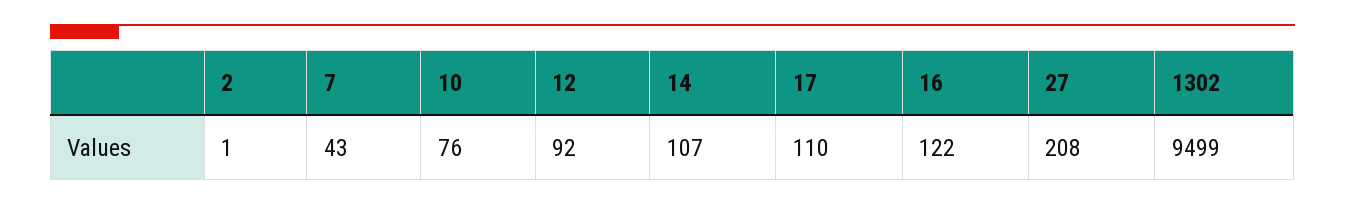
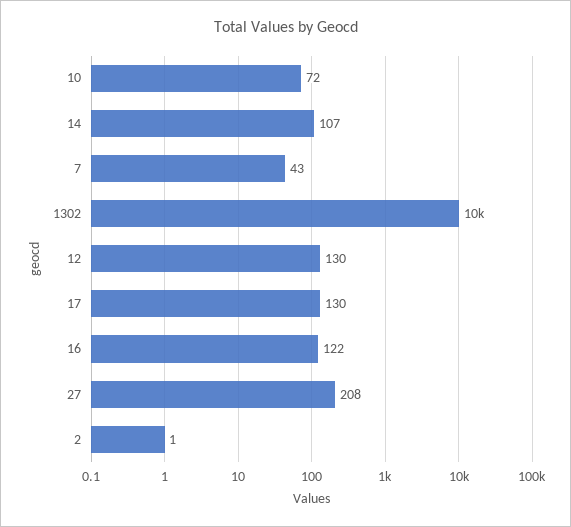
  {
    "2": 1,
    "7": 43,
-   "10": 76,
+   "10": 72,
-   "12": 92,
+   "12": 130,
    "14": 107,
-   "17": 110,
+   "17": 130,
    "16": 122,
    "27": 208,
-   "1302": 9499
+   "1302": 10000
  }

